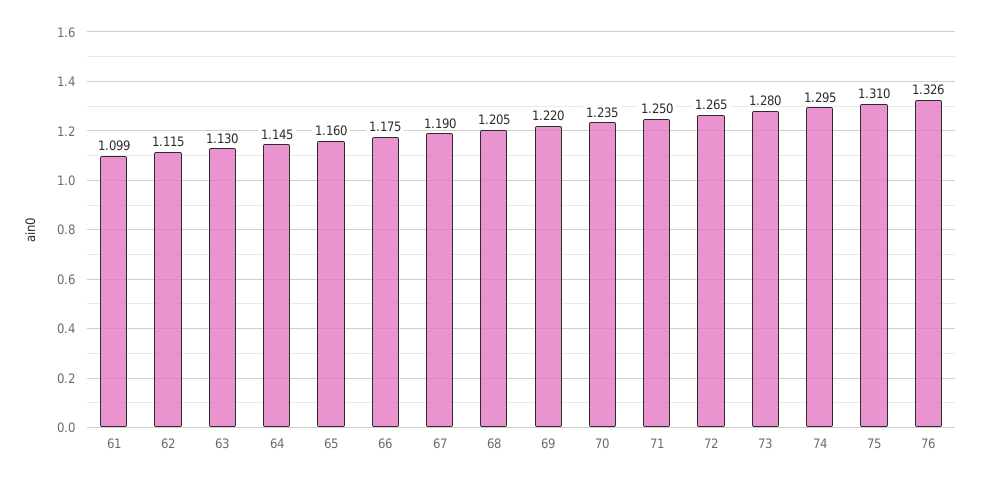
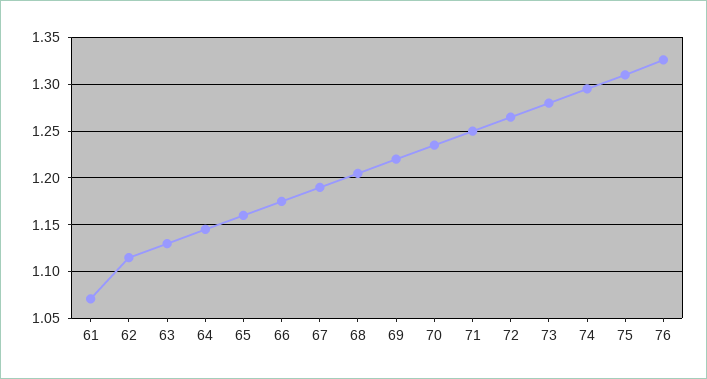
  {
-   "61": 1.099,
+   "61": 1.07,
    "62": 1.115,
    "63": 1.13,
    "64": 1.145,
    "65": 1.16,
    "66": 1.175,
    "67": 1.19,
    "68": 1.205,
    "69": 1.22,
    "70": 1.235,
    "71": 1.25,
    "72": 1.265,
    "73": 1.28,
    "74": 1.295,
    "75": 1.31,
    "76": 1.326
  }

